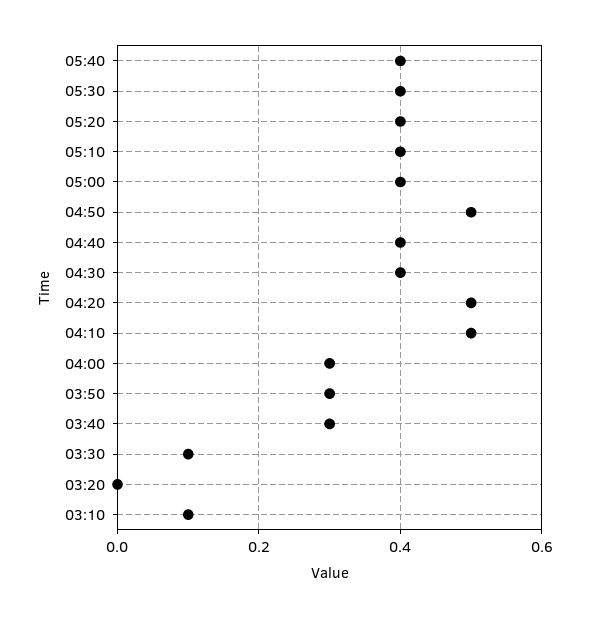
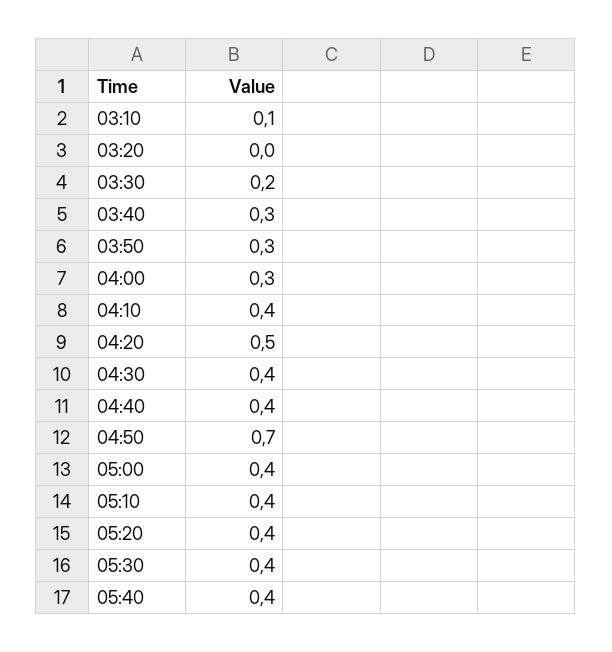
  {
    "05:40": 0.4,
    "05:30": 0.4,
    "05:20": 0.4,
    "05:10": 0.4,
    "05:00": 0.4,
-   "04:50": 0.5,
+   "04:50": 0.7,
    "04:40": 0.4,
    "04:30": 0.4,
    "04:20": 0.5,
-   "04:10": 0.5,
+   "04:10": 0.4,
    "04:00": 0.3,
    "03:50": 0.3,
    "03:40": 0.3,
-   "03:30": 0.1,
+   "03:30": 0.2,
    "03:20": 0,
    "03:10": 0.1
  }

